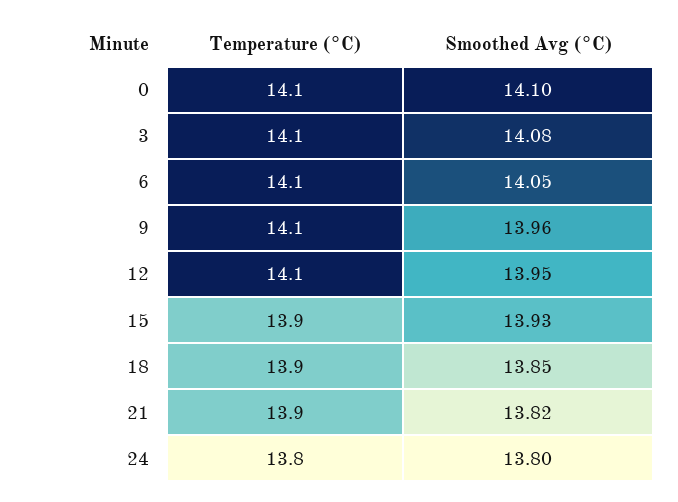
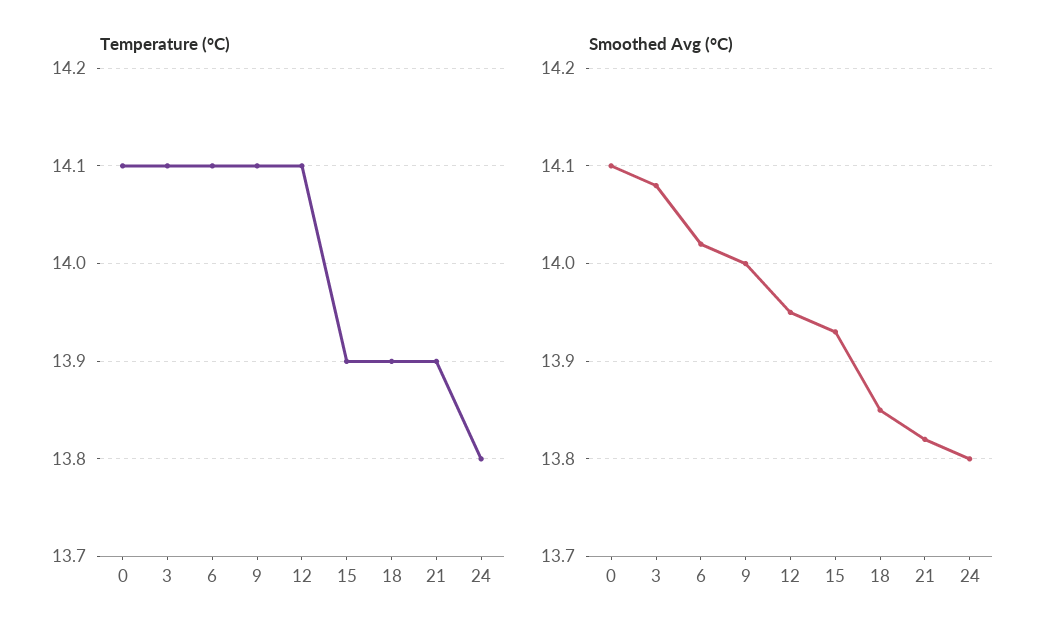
  {
    "Temperature (°C)": {
      "0": 14.1,
      "3": 14.1,
      "6": 14.1,
      "9": 14.1,
      "12": 14.1,
      "15": 13.9,
      "18": 13.9,
      "21": 13.9,
      "24": 13.8
    },
    "Smoothed Avg (°C)": {
      "0": 14.1,
      "3": 14.08,
-     "6": 14.05,
+     "6": 14.02,
-     "9": 13.96,
+     "9": 14,
      "12": 13.95,
      "15": 13.93,
      "18": 13.85,
      "21": 13.82,
      "24": 13.8
    }
  }

